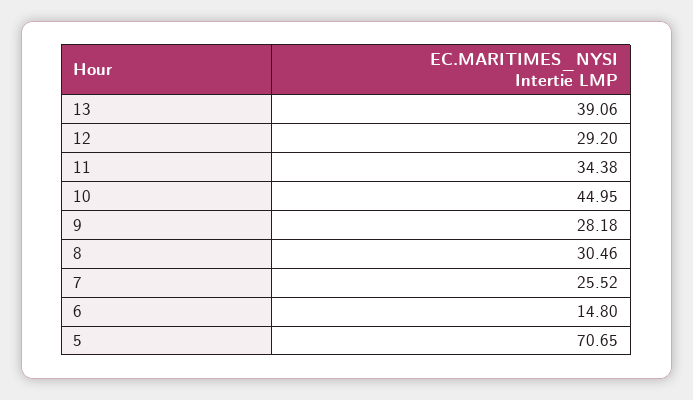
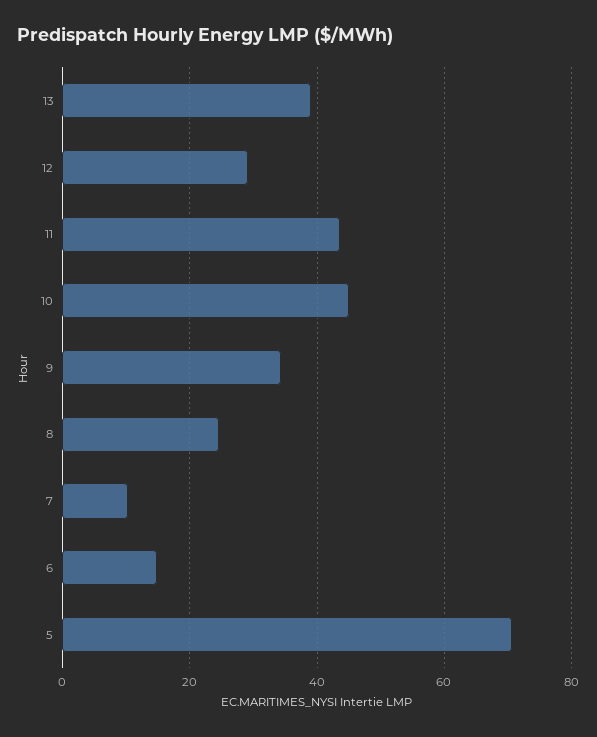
  {
    "13": 39.06,
    "12": 29.2,
-   "11": 34.38,
+   "11": 44,
    "10": 44.95,
-   "9": 28.18,
+   "9": 34,
-   "8": 30.46,
+   "8": 24,
-   "7": 25.52,
+   "7": 10,
    "6": 14.8,
    "5": 70.65
  }

